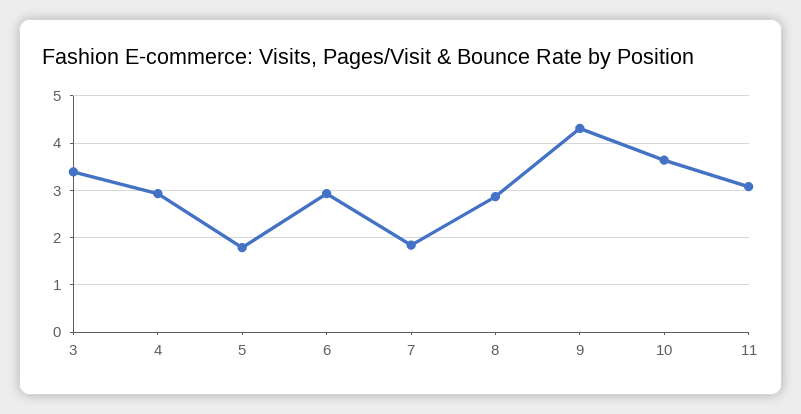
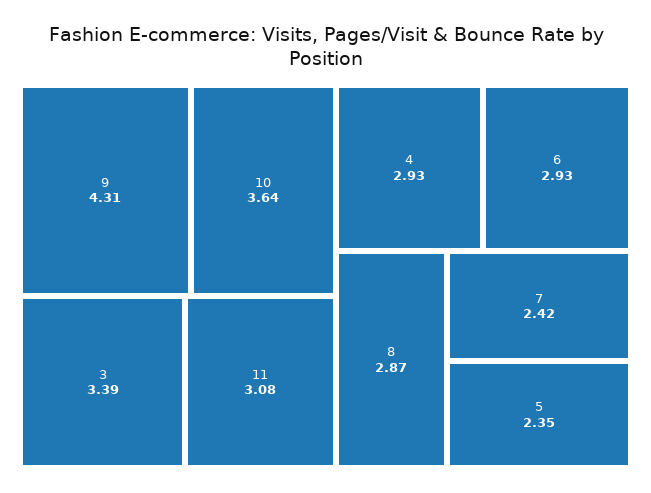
  {
    "3": 3.39,
    "4": 2.93,
-   "5": 1.8,
+   "5": 2.35,
    "6": 2.93,
-   "7": 1.8,
+   "7": 2.42,
    "8": 2.87,
    "9": 4.31,
    "10": 3.64,
    "11": 3.08
  }

